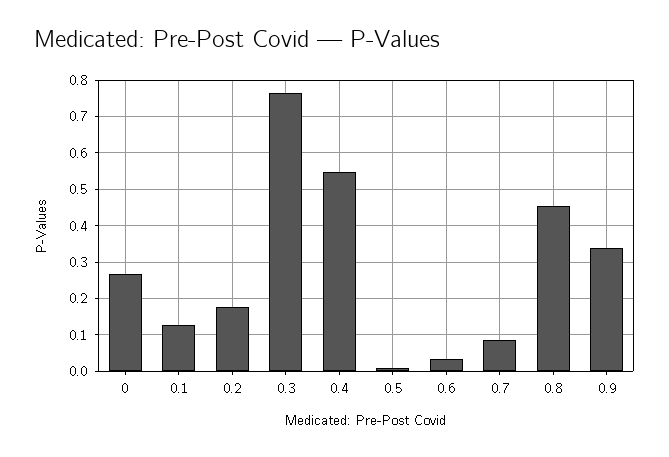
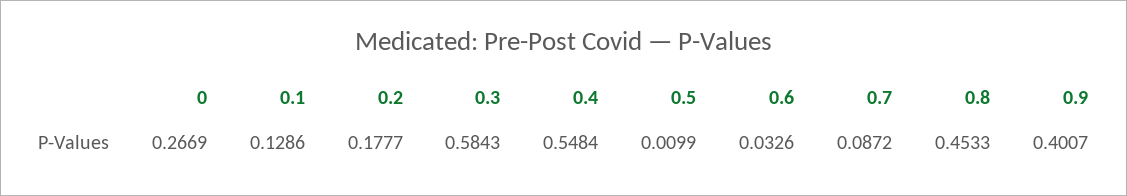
  {
    "0": 0.2669,
    "0.1": 0.1286,
    "0.2": 0.1777,
-   "0.3": 0.76,
+   "0.3": 0.5843,
    "0.4": 0.5484,
    "0.5": 0.0099,
    "0.6": 0.0326,
    "0.7": 0.0872,
    "0.8": 0.4533,
-   "0.9": 0.34
+   "0.9": 0.4007
  }

